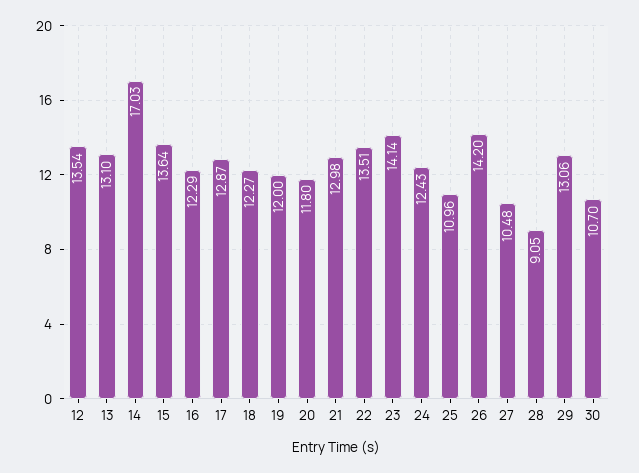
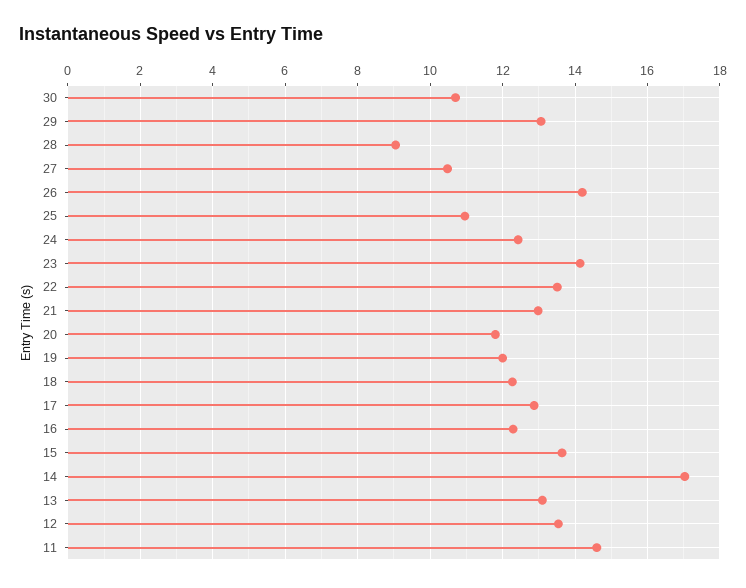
  {
    "12": 13.54,
    "13": 13.1,
    "14": 17.03,
    "15": 13.64,
    "16": 12.29,
    "17": 12.87,
    "18": 12.27,
    "19": 12,
    "20": 11.8,
    "21": 12.98,
    "22": 13.51,
    "23": 14.14,
    "24": 12.43,
    "25": 10.96,
    "26": 14.2,
    "27": 10.48,
    "28": 9.05,
    "29": 13.06,
-   "30": 10.7
+   "30": 10.7,
+   "11": 14.6
  }

